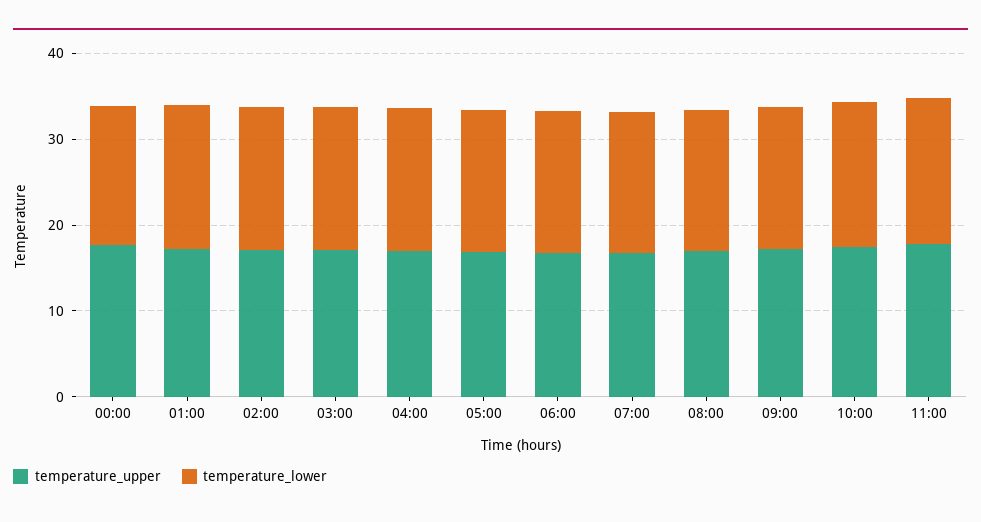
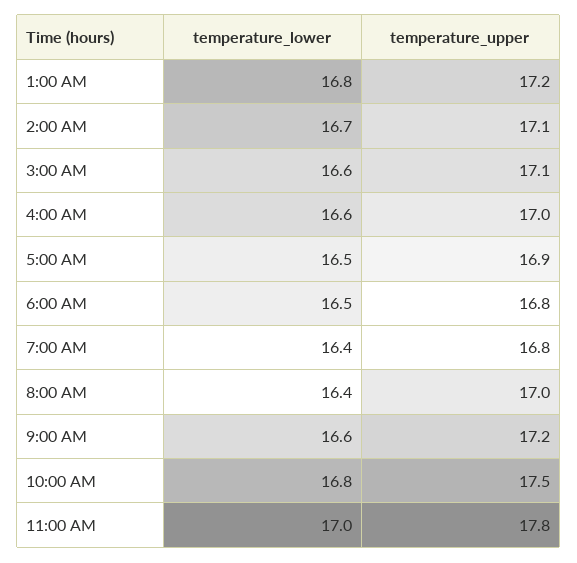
  {
    "temperature_upper": {
-     "00:00": 18,
      "01:00": 17.2,
      "02:00": 17.1,
      "03:00": 17.1,
      "04:00": 17,
      "05:00": 16.9,
      "06:00": 16.8,
      "07:00": 16.8,
      "08:00": 17,
      "09:00": 17.2,
      "10:00": 17.5,
      "11:00": 17.8
    },
    "temperature_lower": {
-     "00:00": 16,
      "01:00": 16.8,
      "02:00": 16.7,
      "03:00": 16.6,
      "04:00": 16.6,
      "05:00": 16.5,
      "06:00": 16.5,
      "07:00": 16.4,
      "08:00": 16.4,
      "09:00": 16.6,
      "10:00": 16.8,
      "11:00": 17
    }
  }

